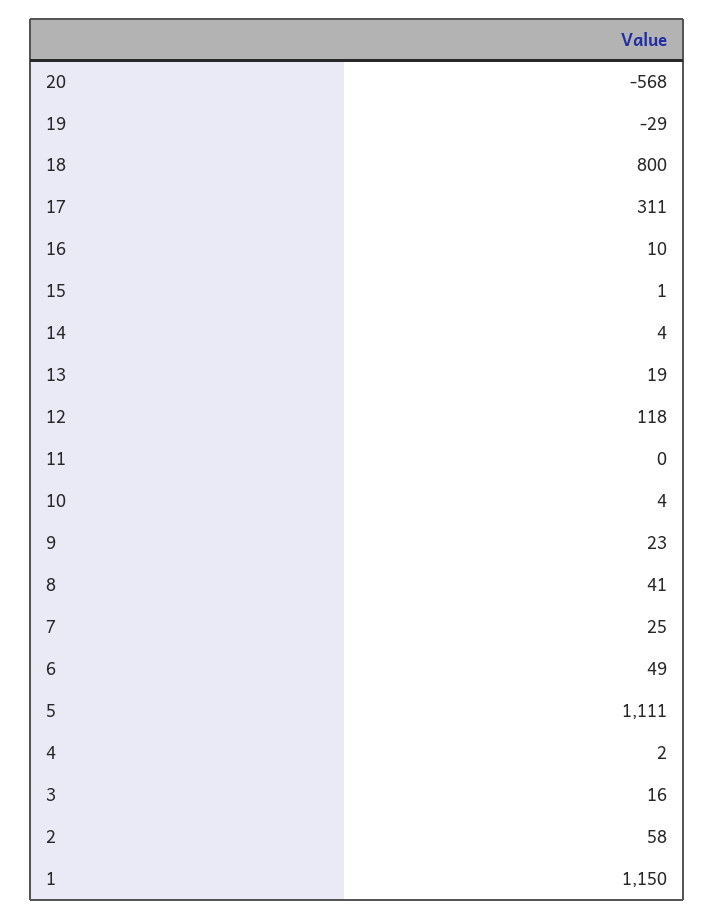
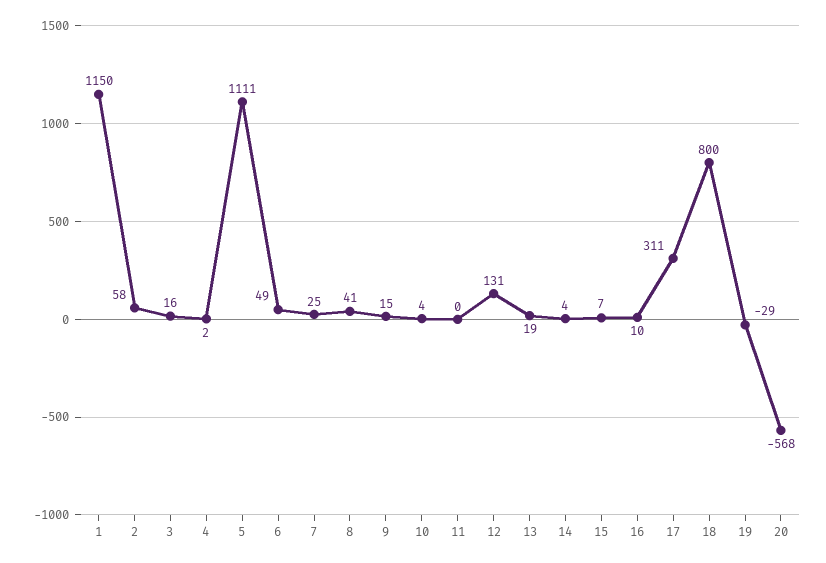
  {
    "20": -568,
    "19": -29,
    "18": 800,
    "17": 311,
    "16": 10,
-   "15": 1,
+   "15": 7,
    "14": 4,
    "13": 19,
-   "12": 118,
+   "12": 131,
    "11": 0,
    "10": 4,
-   "9": 23,
+   "9": 15,
    "8": 41,
    "7": 25,
    "6": 49,
    "5": 1111,
    "4": 2,
    "3": 16,
    "2": 58,
    "1": 1150
  }

